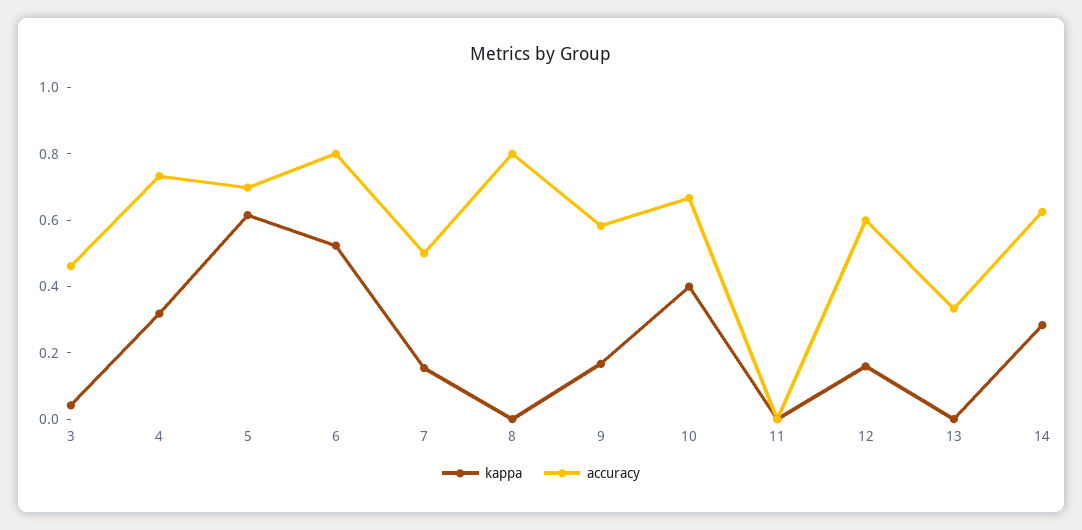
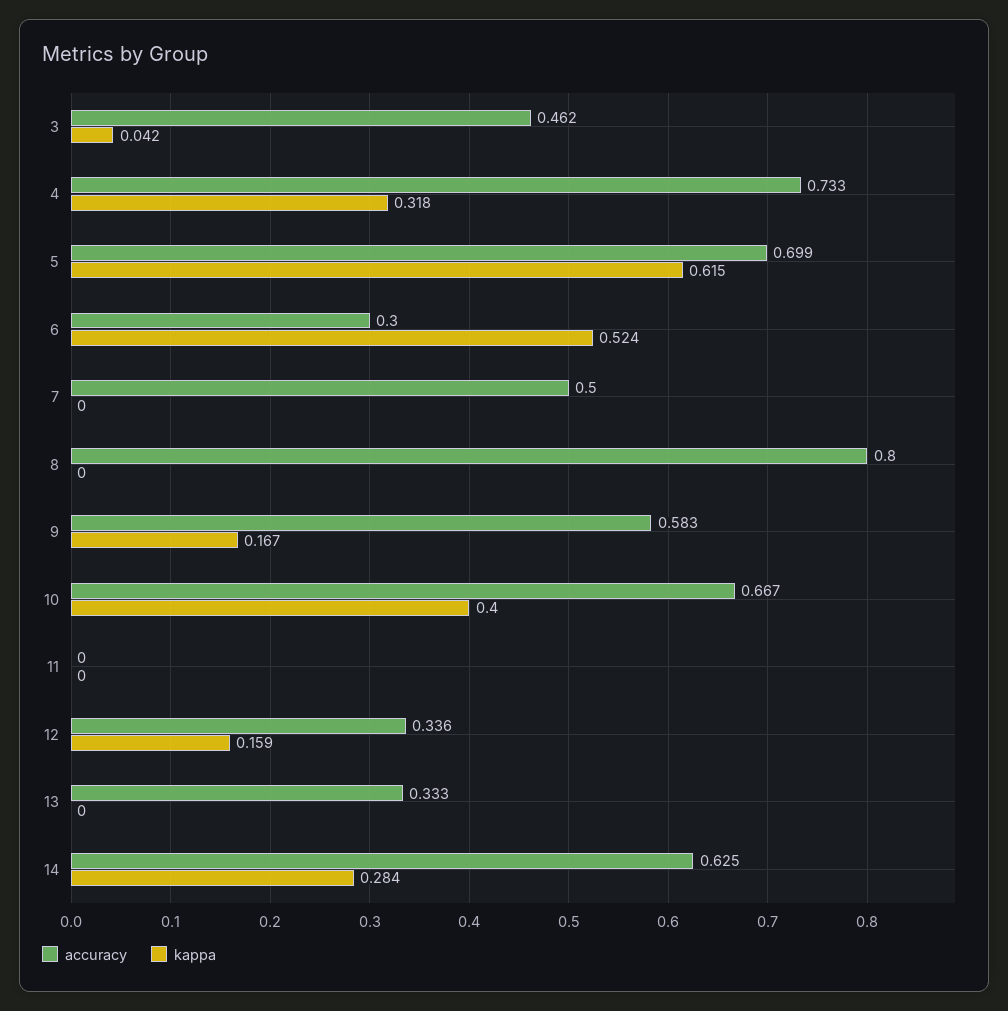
  {
    "kappa": {
      "3": 0.042,
      "4": 0.318,
      "5": 0.615,
      "6": 0.524,
-     "7": 0.15,
+     "7": 0,
      "8": 0,
      "9": 0.167,
      "10": 0.4,
      "11": 0,
      "12": 0.159,
      "13": 0,
      "14": 0.284
    },
    "accuracy": {
      "3": 0.462,
      "4": 0.733,
      "5": 0.699,
-     "6": 0.8,
+     "6": 0.3,
      "7": 0.5,
      "8": 0.8,
      "9": 0.583,
      "10": 0.667,
      "11": 0,
-     "12": 0.6,
+     "12": 0.336,
      "13": 0.333,
      "14": 0.625
    }
  }

